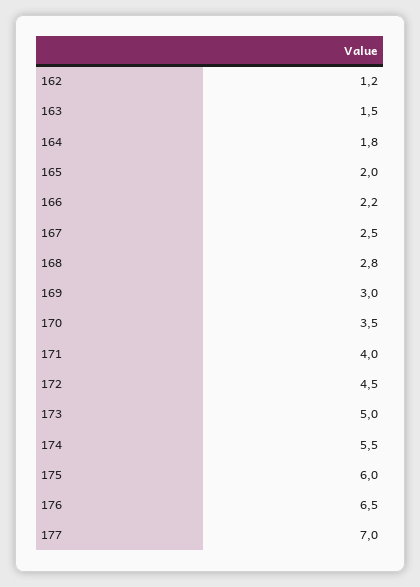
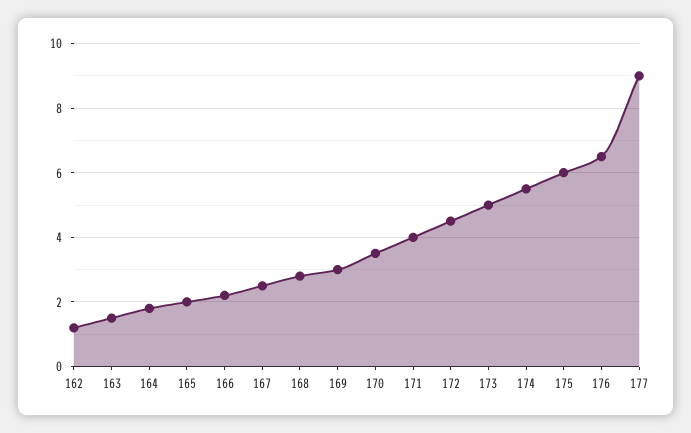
  {
    "162": 1.2,
    "163": 1.5,
    "164": 1.8,
    "165": 2,
    "166": 2.2,
    "167": 2.5,
    "168": 2.8,
    "169": 3,
    "170": 3.5,
    "171": 4,
    "172": 4.5,
    "173": 5,
    "174": 5.5,
    "175": 6,
    "176": 6.5,
-   "177": 7
+   "177": 9
  }

